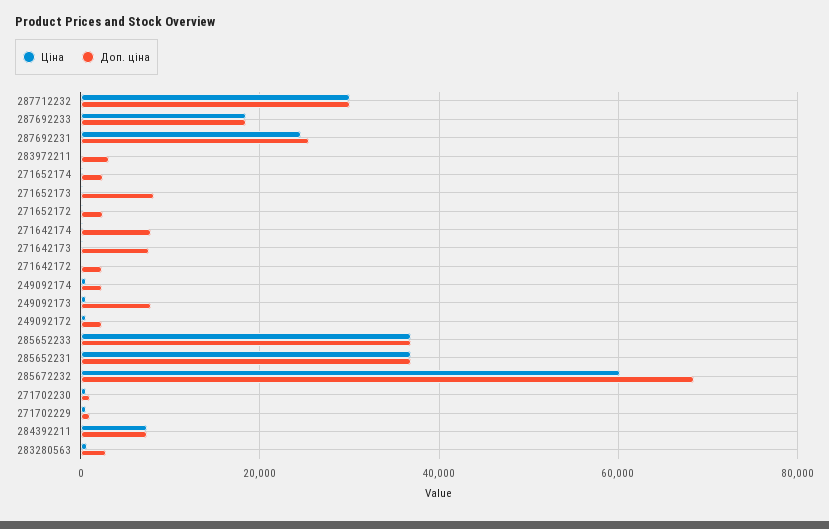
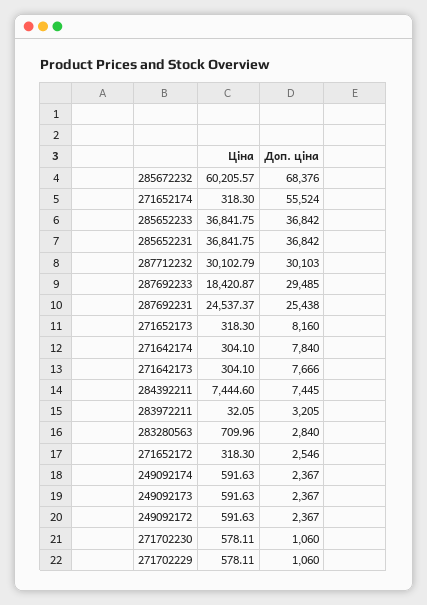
  {
    "Ціна": {
      "287712232": 30102.79,
      "287692233": 18420.87,
      "287692231": 24537.37,
      "283972211": 32.05,
      "271652174": 318.3,
      "271652173": 318.3,
      "271652172": 318.3,
      "271642174": 304.1,
      "271642173": 304.1,
-     "271642172": 0,
      "249092174": 591.63,
      "249092173": 591.63,
      "249092172": 591.63,
      "285652233": 36841.75,
      "285652231": 36841.75,
      "285672232": 60205.57,
      "271702230": 578.11,
      "271702229": 578.11,
      "284392211": 7444.6,
      "283280563": 709.96
    },
    "Доп. ціна": {
      "287712232": 30103,
-     "287692233": 18000,
+     "287692233": 29485,
      "287692231": 25438,
      "283972211": 3205,
-     "271652174": 2000,
+     "271652174": 55524,
      "271652173": 8160,
      "271652172": 2546,
      "271642174": 7840,
      "271642173": 7666,
-     "271642172": 2000,
      "249092174": 2367,
-     "249092173": 8000,
+     "249092173": 2367,
      "249092172": 2367,
      "285652233": 36842,
      "285652231": 36842,
      "285672232": 68376,
      "271702230": 1060,
      "271702229": 1060,
      "284392211": 7445,
      "283280563": 2840
    }
  }

